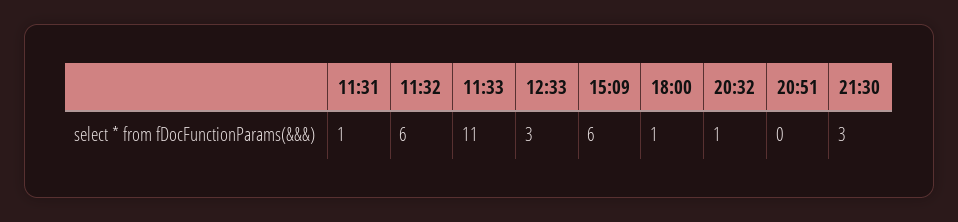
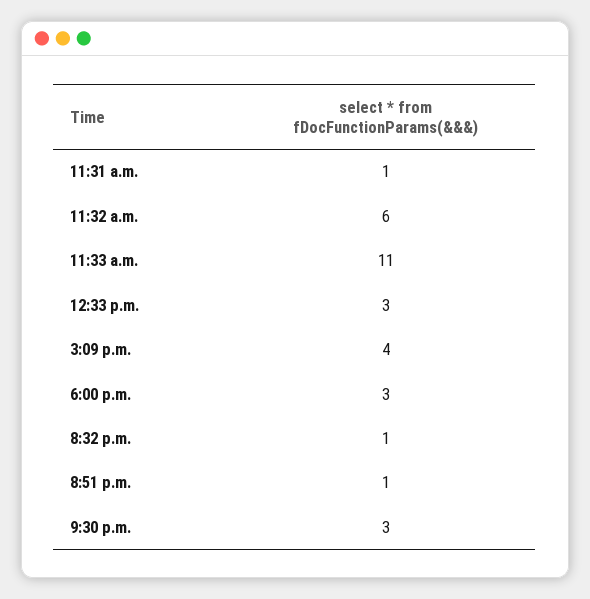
  {
    "11:31": 1,
    "11:32": 6,
    "11:33": 11,
    "12:33": 3,
-   "15:09": 6,
+   "15:09": 4,
-   "18:00": 1,
+   "18:00": 3,
    "20:32": 1,
-   "20:51": 0,
+   "20:51": 1,
    "21:30": 3
  }

